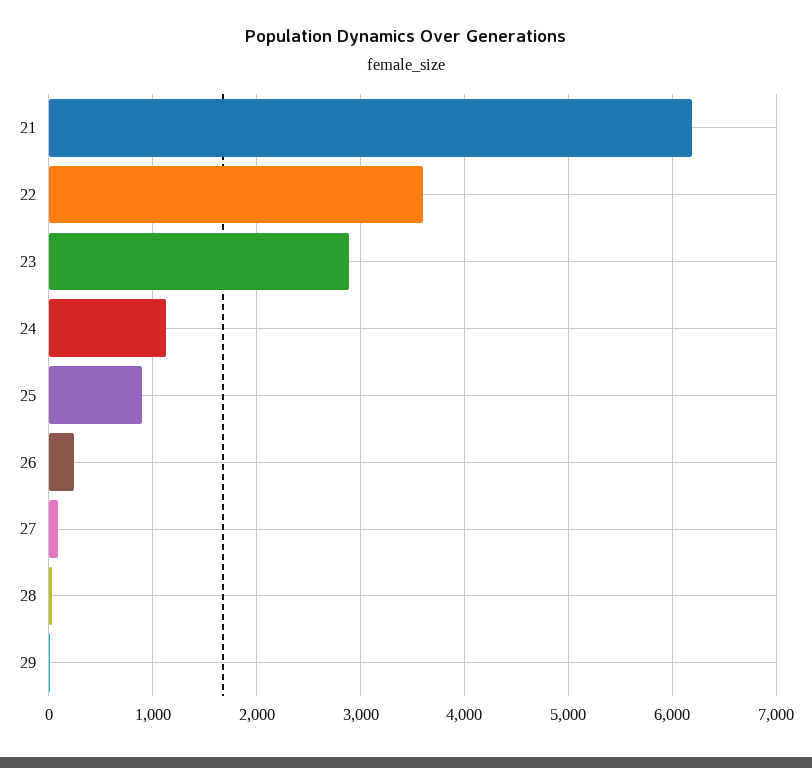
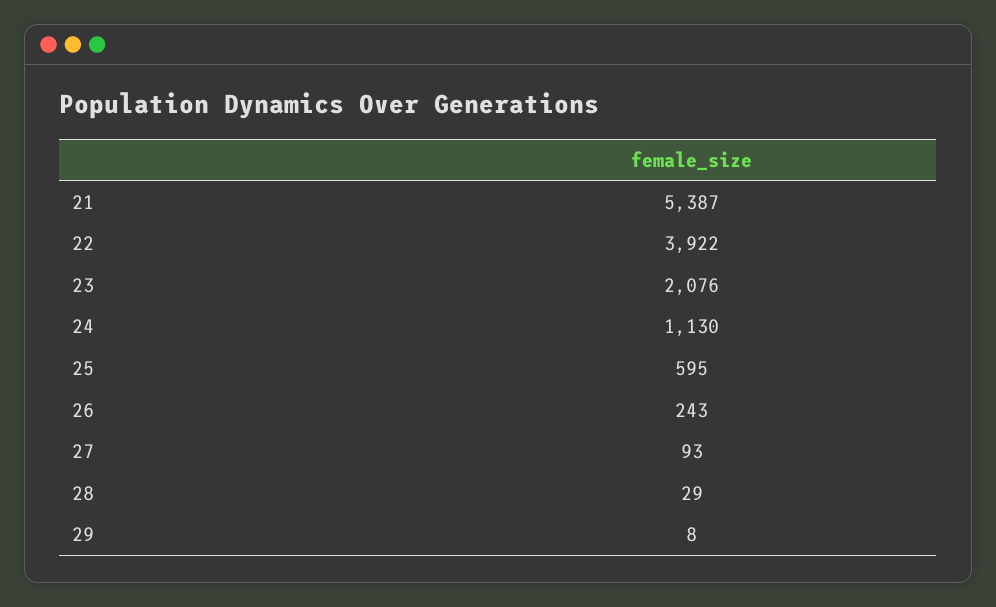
  {
-   "21": 6200,
+   "21": 5387,
-   "22": 3600,
+   "22": 3922,
-   "23": 2900,
+   "23": 2076,
    "24": 1130,
-   "25": 900,
+   "25": 595,
    "26": 243,
    "27": 93,
    "28": 29,
    "29": 8
  }

